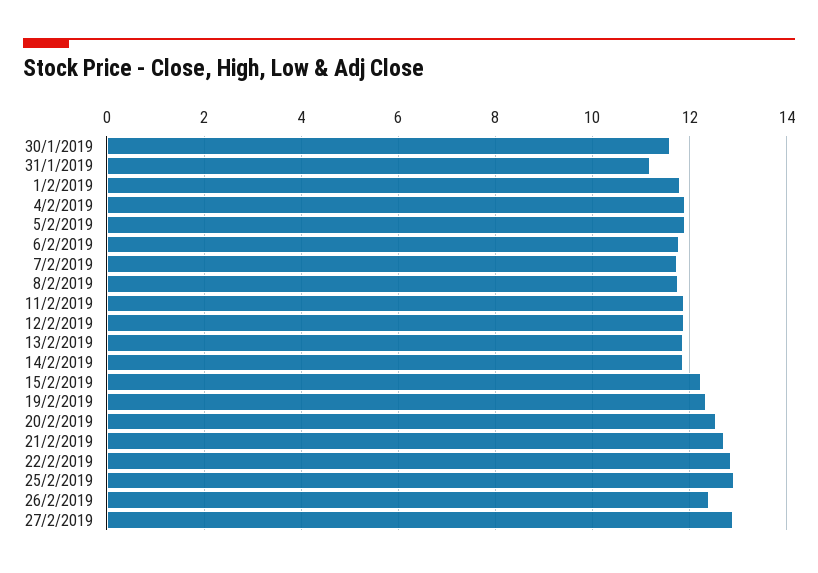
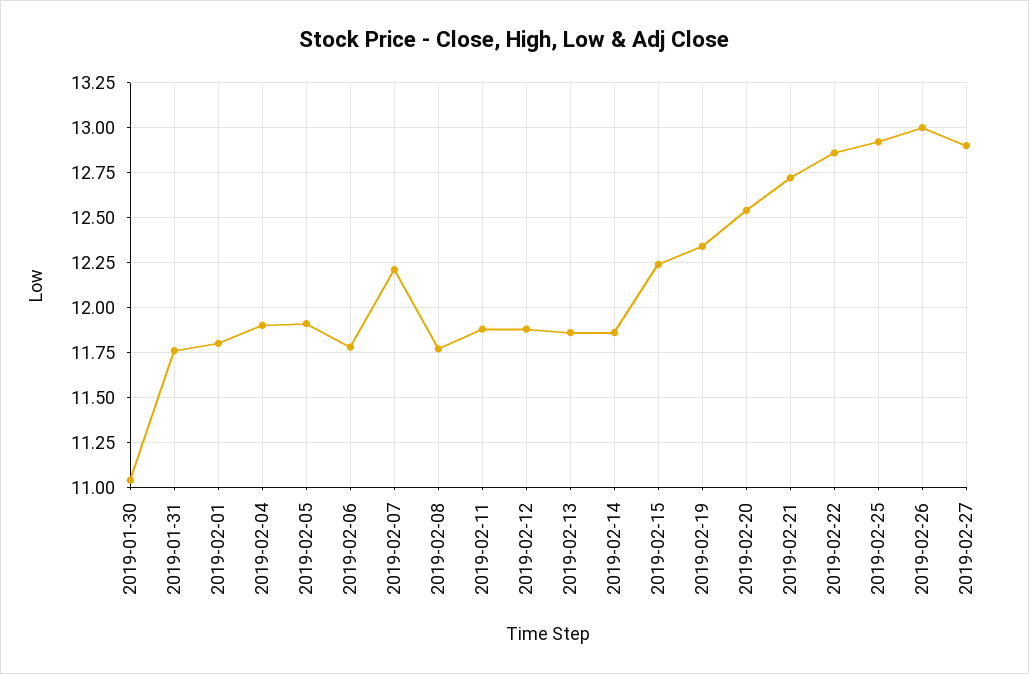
  {
-   "30/1/2019": 11.6,
+   "30/1/2019": 11.05,
-   "31/1/2019": 11.2,
+   "31/1/2019": 11.75,
    "1/2/2019": 11.8,
    "4/2/2019": 11.9,
    "5/2/2019": 11.9,
    "6/2/2019": 11.8,
-   "7/2/2019": 11.8,
+   "7/2/2019": 12.2,
    "8/2/2019": 11.75,
    "11/2/2019": 11.9,
    "12/2/2019": 11.9,
    "13/2/2019": 11.85,
    "14/2/2019": 11.85,
    "15/2/2019": 12.25,
    "19/2/2019": 12.35,
    "20/2/2019": 12.55,
    "21/2/2019": 12.7,
    "22/2/2019": 12.85,
    "25/2/2019": 12.9,
-   "26/2/2019": 12.4,
+   "26/2/2019": 13,
    "27/2/2019": 12.9
  }

